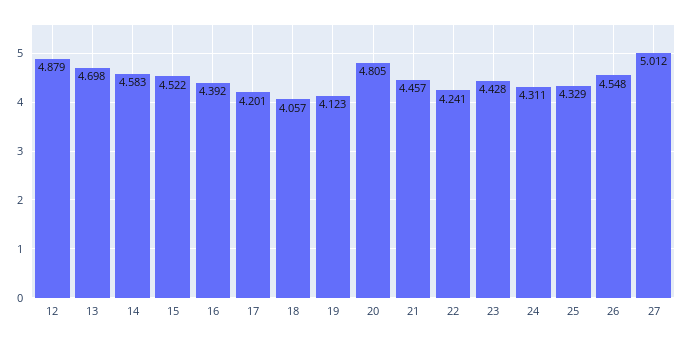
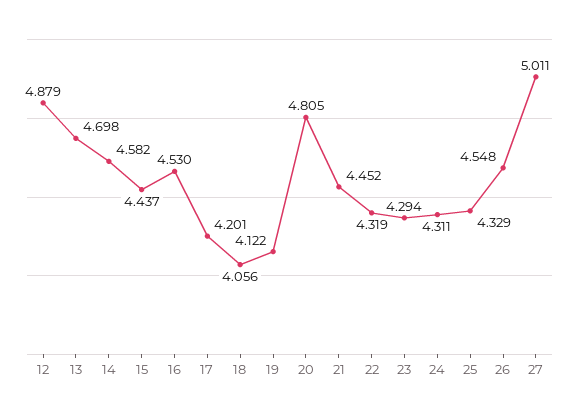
  {
    "12": 4.879,
    "13": 4.698,
-   "14": 4.583,
+   "14": 4.582,
-   "15": 4.522,
+   "15": 4.437,
-   "16": 4.392,
+   "16": 4.53,
    "17": 4.201,
-   "18": 4.057,
+   "18": 4.056,
-   "19": 4.123,
+   "19": 4.122,
    "20": 4.805,
-   "21": 4.457,
+   "21": 4.452,
-   "22": 4.241,
+   "22": 4.319,
-   "23": 4.428,
+   "23": 4.294,
    "24": 4.311,
    "25": 4.329,
    "26": 4.548,
-   "27": 5.012
+   "27": 5.011
  }

